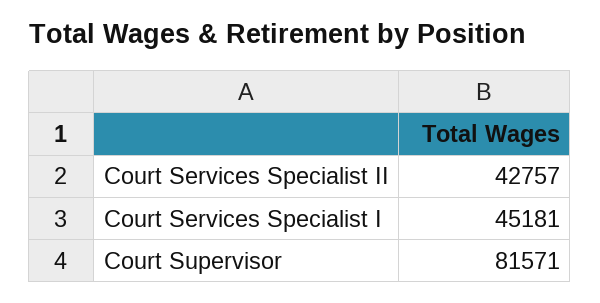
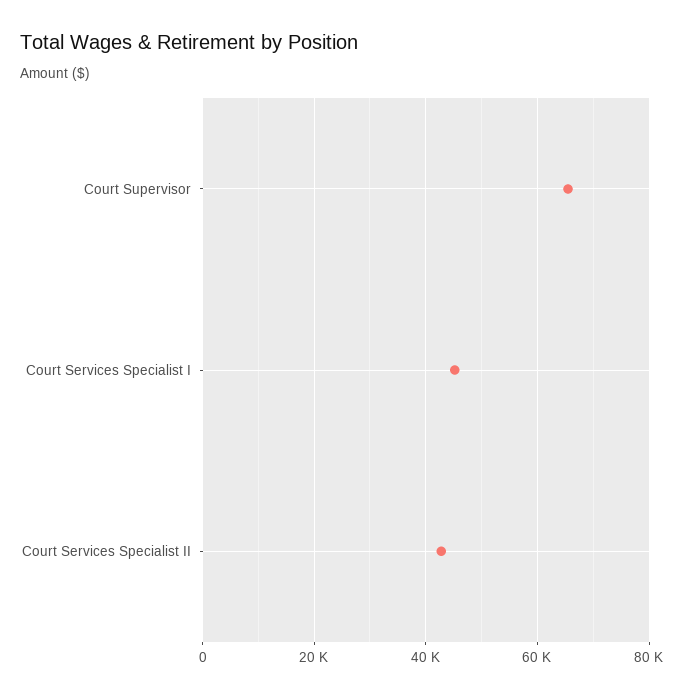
  {
    "Court Services Specialist II": 42757,
    "Court Services Specialist I": 45181,
-   "Court Supervisor": 81571
+   "Court Supervisor": 66000
  }

